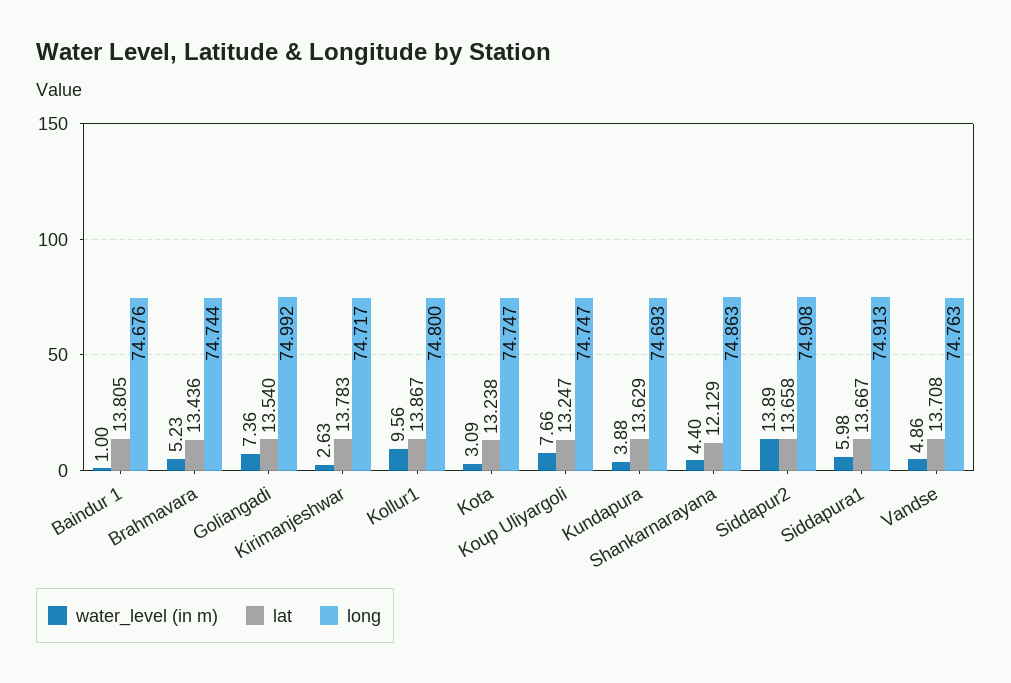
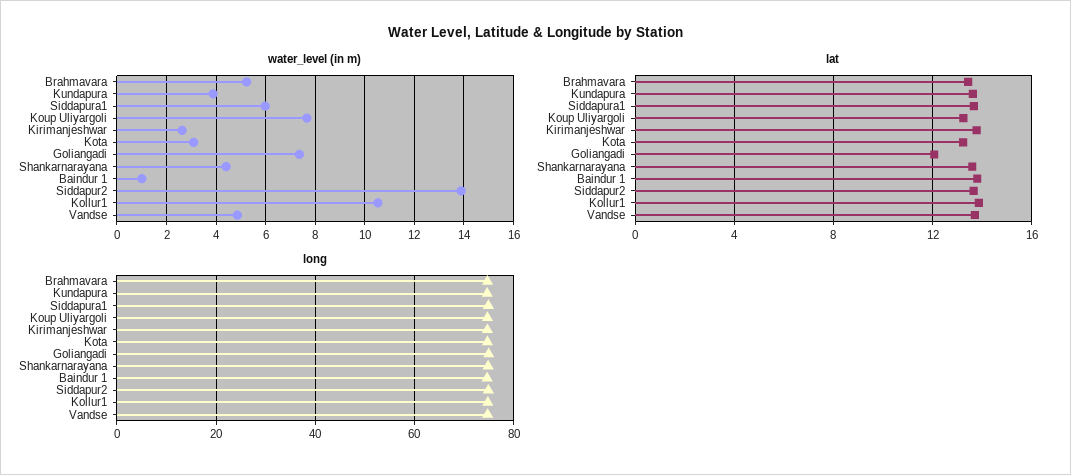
  {
    "water_level (in m)": {
      "Baindur 1": 1,
      "Brahmavara": 5.23,
      "Goliangadi": 7.36,
      "Kirimanjeshwar": 2.63,
-     "Kollur1": 9.56,
+     "Kollur1": 10.5,
      "Kota": 3.09,
      "Koup Uliyargoli": 7.66,
      "Kundapura": 3.88,
      "Shankarnarayana": 4.4,
      "Siddapur2": 13.89,
      "Siddapura1": 5.98,
      "Vandse": 4.86
    },
    "lat": {
      "Baindur 1": 13.805,
      "Brahmavara": 13.436,
-     "Goliangadi": 13.54,
+     "Goliangadi": 12,
      "Kirimanjeshwar": 13.783,
      "Kollur1": 13.867,
      "Kota": 13.238,
      "Koup Uliyargoli": 13.247,
      "Kundapura": 13.629,
-     "Shankarnarayana": 12.129,
+     "Shankarnarayana": 13.5,
      "Siddapur2": 13.658,
      "Siddapura1": 13.667,
      "Vandse": 13.708
    },
    "long": {
      "Baindur 1": 74.676,
      "Brahmavara": 74.744,
      "Goliangadi": 74.992,
      "Kirimanjeshwar": 74.717,
      "Kollur1": 74.8,
      "Kota": 74.747,
      "Koup Uliyargoli": 74.747,
      "Kundapura": 74.693,
      "Shankarnarayana": 74.863,
      "Siddapur2": 74.908,
      "Siddapura1": 74.913,
      "Vandse": 74.763
    }
  }

